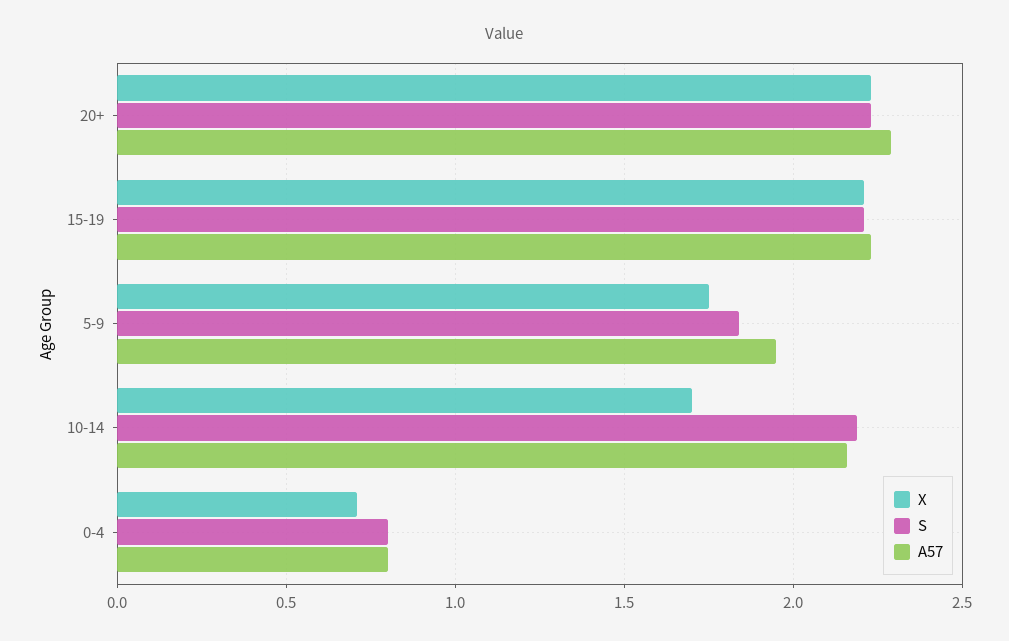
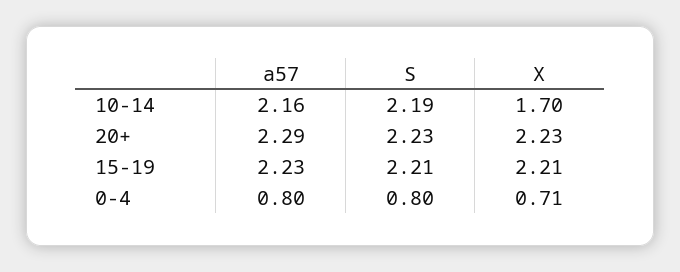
  {
    "X": {
      "20+": 2.23,
      "15-19": 2.21,
-     "5-9": 1.75,
      "10-14": 1.7,
      "0-4": 0.71
    },
    "S": {
      "20+": 2.23,
      "15-19": 2.21,
-     "5-9": 1.85,
      "10-14": 2.19,
      "0-4": 0.8
    },
    "A57": {
      "20+": 2.29,
      "15-19": 2.23,
-     "5-9": 1.95,
      "10-14": 2.16,
      "0-4": 0.8
    }
  }

